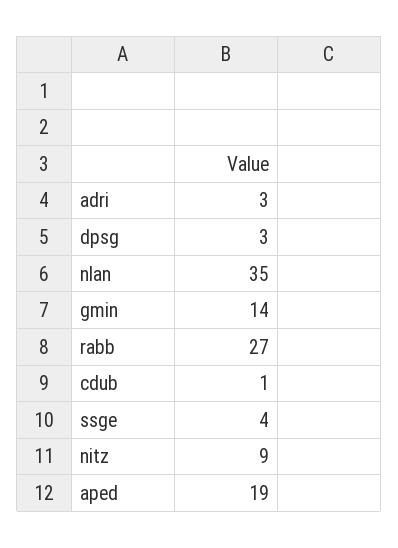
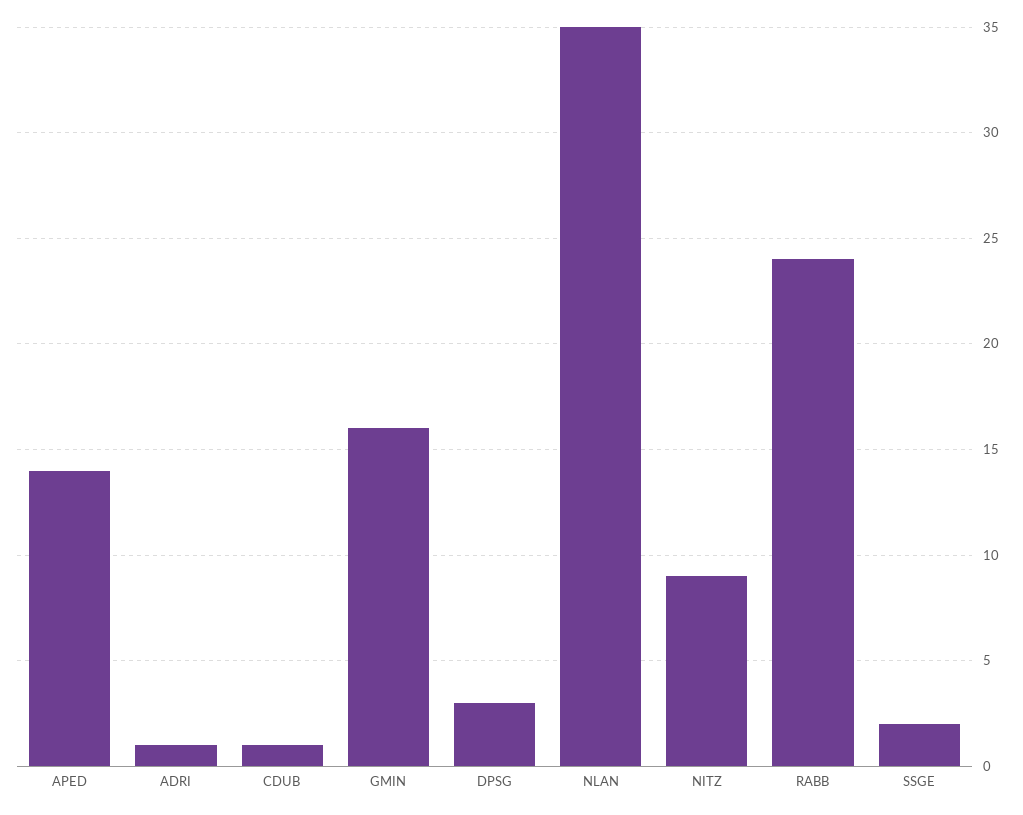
  {
-   "adri": 3,
+   "adri": 1,
    "dpsg": 3,
    "nlan": 35,
-   "gmin": 14,
+   "gmin": 16,
-   "rabb": 27,
+   "rabb": 24,
    "cdub": 1,
-   "ssge": 4,
+   "ssge": 2,
    "nitz": 9,
-   "aped": 19
+   "aped": 14
  }

